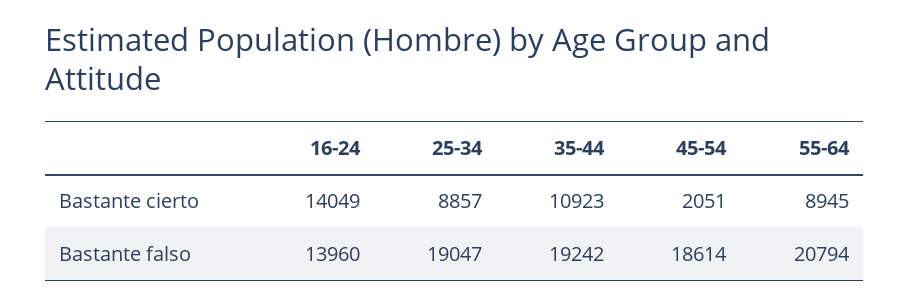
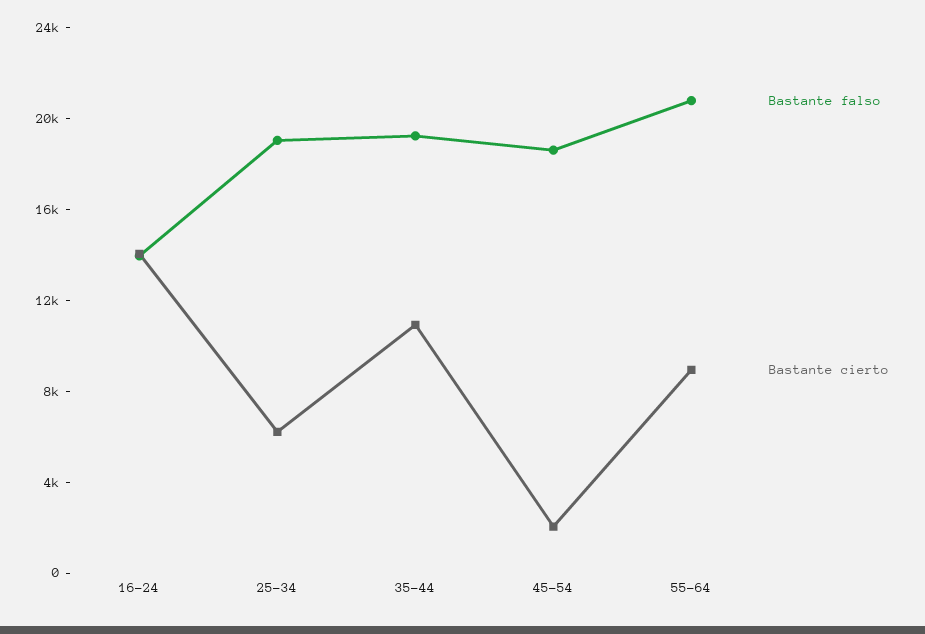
  {
    "Bastante cierto": {
      "16-24": 14049,
-     "25-34": 8857,
+     "25-34": 6000,
      "35-44": 10923,
      "45-54": 2051,
      "55-64": 8945
    },
    "Bastante falso": {
      "16-24": 13960,
      "25-34": 19047,
      "35-44": 19242,
      "45-54": 18614,
      "55-64": 20794
    }
  }

